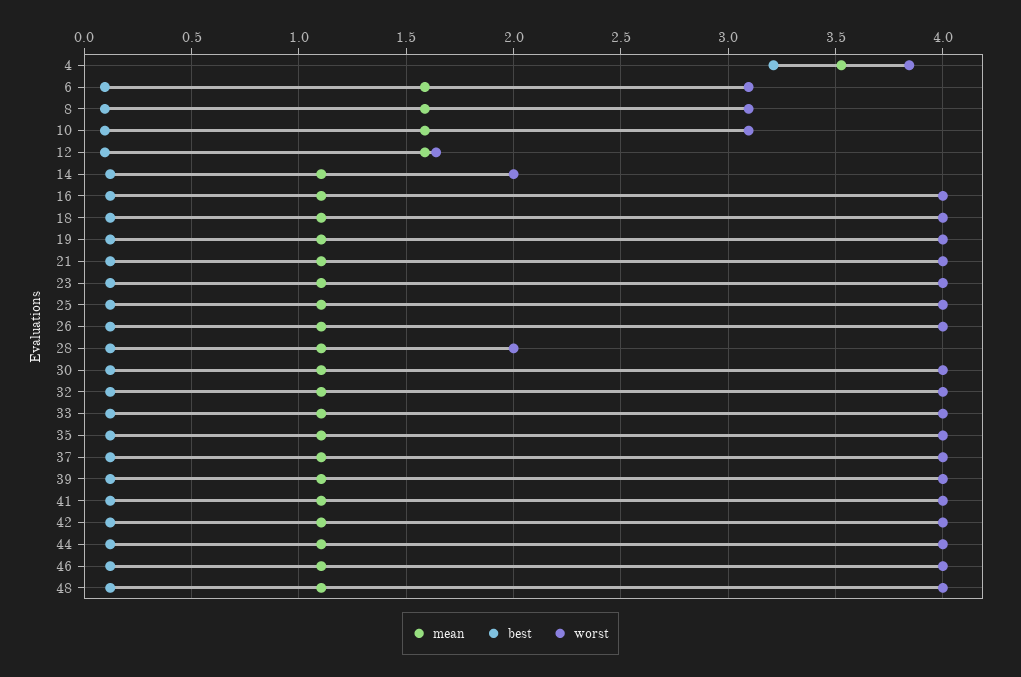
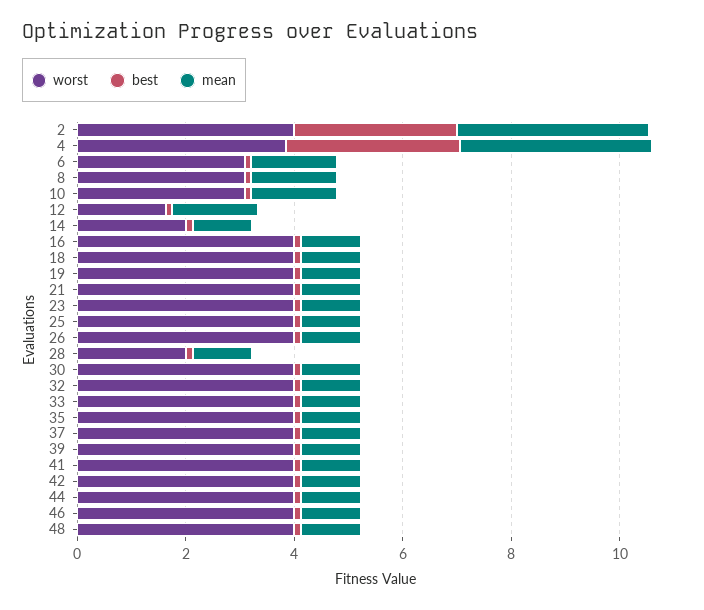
  {
    "mean": {
      "4": 3.55,
      "6": 1.6,
      "8": 1.6,
      "10": 1.6,
      "12": 1.6,
      "14": 1.1,
      "16": 1.1,
      "18": 1.1,
      "19": 1.1,
      "21": 1.1,
      "23": 1.1,
      "25": 1.1,
      "26": 1.1,
      "28": 1.1,
      "30": 1.1,
      "32": 1.1,
      "33": 1.1,
      "35": 1.1,
      "37": 1.1,
      "39": 1.1,
      "41": 1.1,
      "42": 1.1,
      "44": 1.1,
      "46": 1.1,
-     "48": 1.1
+     "48": 1.1,
+     "2": 3.5
    },
    "best": {
      "4": 3.2,
      "6": 0.1,
      "8": 0.1,
      "10": 0.1,
      "12": 0.1,
      "14": 0.1,
      "16": 0.1,
      "18": 0.1,
      "19": 0.1,
      "21": 0.1,
      "23": 0.1,
      "25": 0.1,
      "26": 0.1,
      "28": 0.1,
      "30": 0.1,
      "32": 0.1,
      "33": 0.1,
      "35": 0.1,
      "37": 0.1,
      "39": 0.1,
      "41": 0.1,
      "42": 0.1,
      "44": 0.1,
      "46": 0.1,
-     "48": 0.1
+     "48": 0.1,
+     "2": 3
    },
    "worst": {
      "4": 3.85,
      "6": 3.1,
      "8": 3.1,
      "10": 3.1,
      "12": 1.65,
      "14": 2,
      "16": 4,
      "18": 4,
      "19": 4,
      "21": 4,
      "23": 4,
      "25": 4,
      "26": 4,
      "28": 2,
      "30": 4,
      "32": 4,
      "33": 4,
      "35": 4,
      "37": 4,
      "39": 4,
      "41": 4,
      "42": 4,
      "44": 4,
      "46": 4,
-     "48": 4
+     "48": 4,
+     "2": 4
    }
  }

